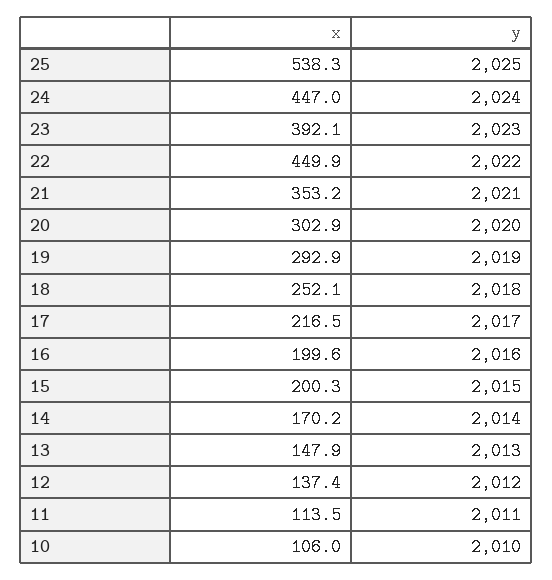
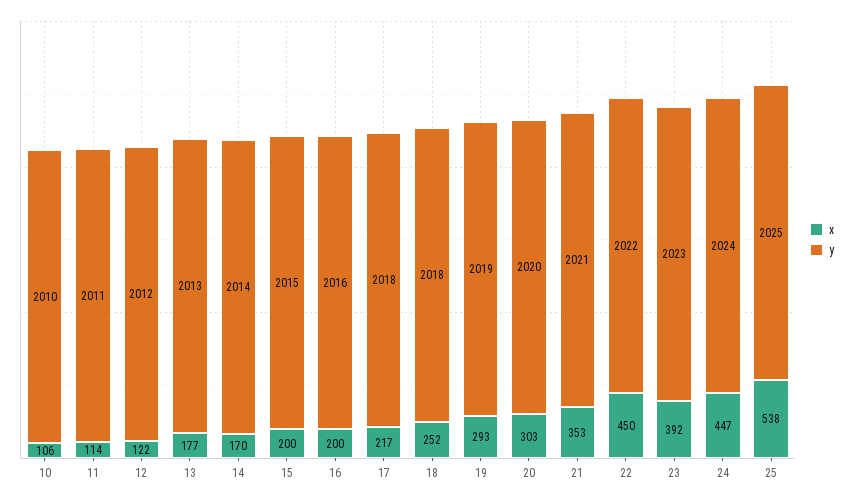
  {
    "x": {
      "25": 538.3,
      "24": 447,
      "23": 392.1,
      "22": 449.9,
      "21": 353.2,
      "20": 302.9,
      "19": 292.9,
      "18": 252.1,
      "17": 216.5,
      "16": 199.6,
      "15": 200.3,
      "14": 170.2,
-     "13": 147.9,
+     "13": 177,
-     "12": 137.4,
+     "12": 122,
      "11": 113.5,
      "10": 106
    },
    "y": {
      "25": 2025,
      "24": 2024,
      "23": 2023,
      "22": 2022,
      "21": 2021,
      "20": 2020,
      "19": 2019,
      "18": 2018,
-     "17": 2017,
+     "17": 2018,
      "16": 2016,
      "15": 2015,
      "14": 2014,
      "13": 2013,
      "12": 2012,
      "11": 2011,
      "10": 2010
    }
  }

